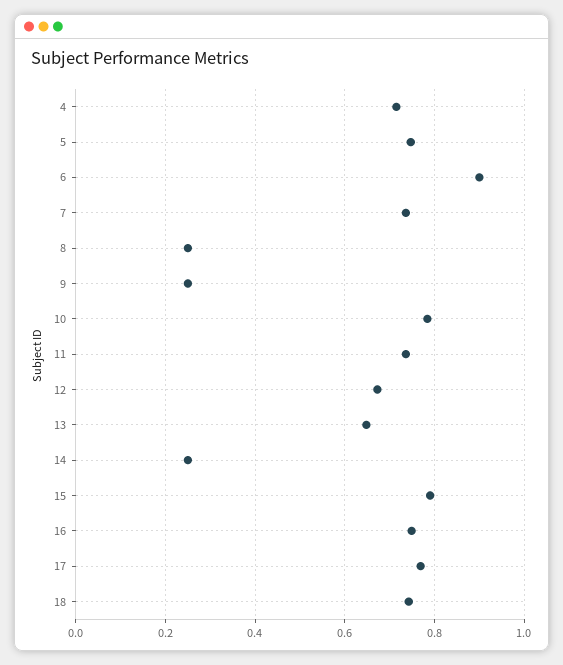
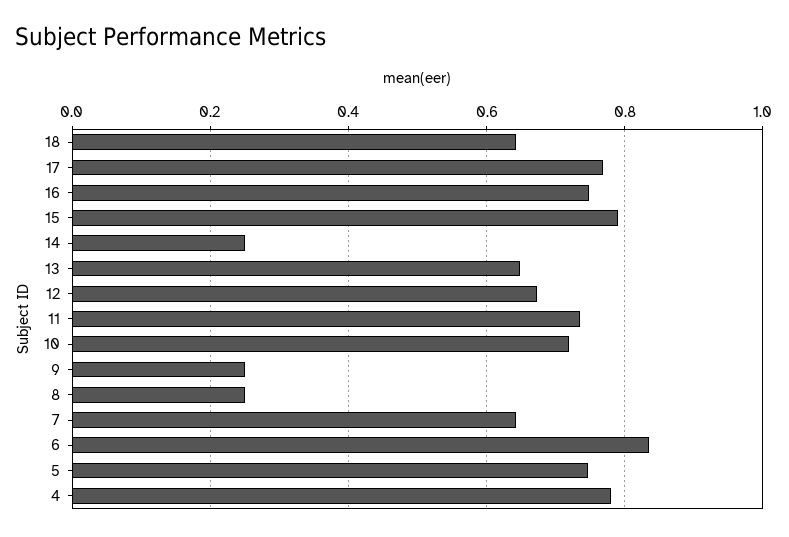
  {
-   "4": 0.72,
+   "4": 0.78,
    "5": 0.74,
-   "6": 0.9,
+   "6": 0.84,
-   "7": 0.74,
+   "7": 0.64,
    "8": 0.26,
    "9": 0.26,
-   "10": 0.78,
+   "10": 0.72,
    "11": 0.74,
    "12": 0.68,
    "13": 0.64,
    "14": 0.26,
    "15": 0.8,
    "16": 0.74,
    "17": 0.76,
-   "18": 0.74
+   "18": 0.64
  }

